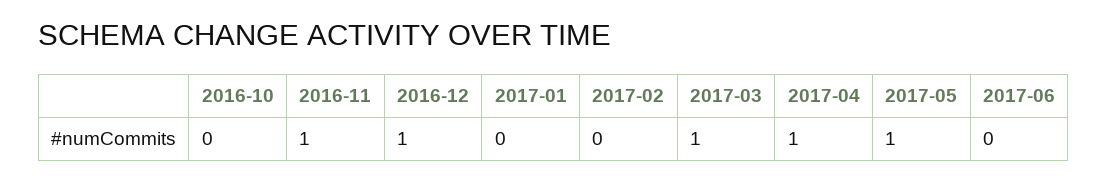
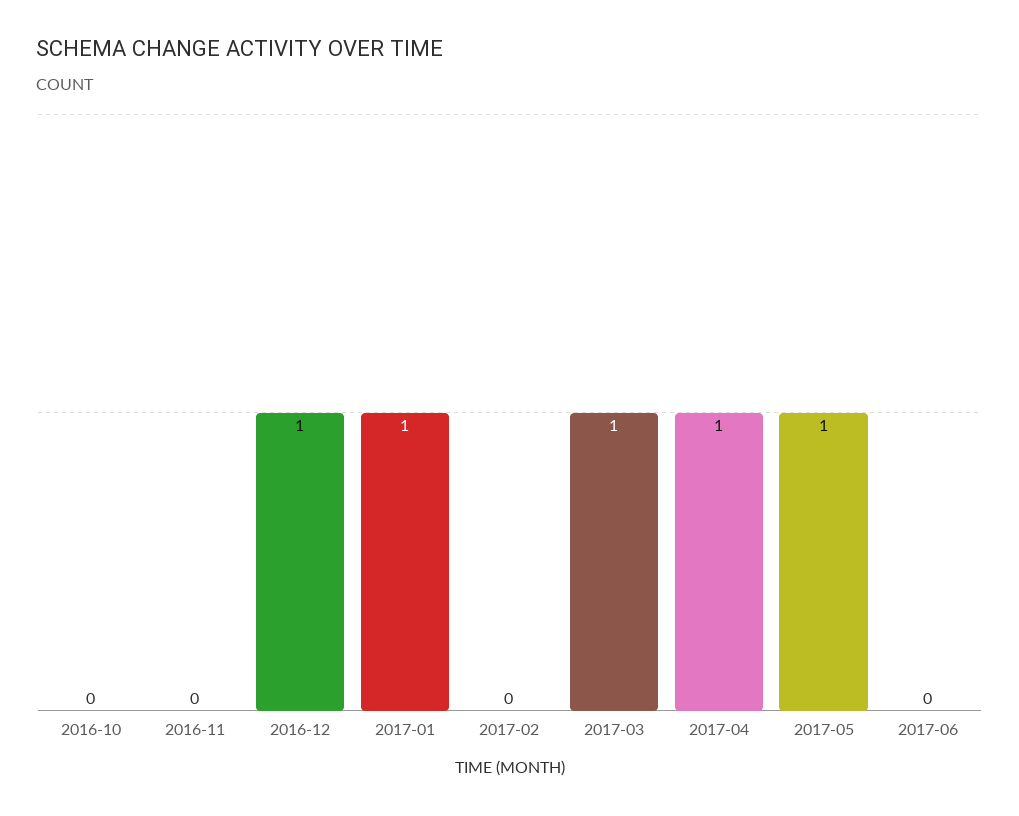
  {
    "2016-10": 0,
-   "2016-11": 1,
+   "2016-11": 0,
    "2016-12": 1,
-   "2017-01": 0,
+   "2017-01": 1,
    "2017-02": 0,
    "2017-03": 1,
    "2017-04": 1,
    "2017-05": 1,
    "2017-06": 0
  }

